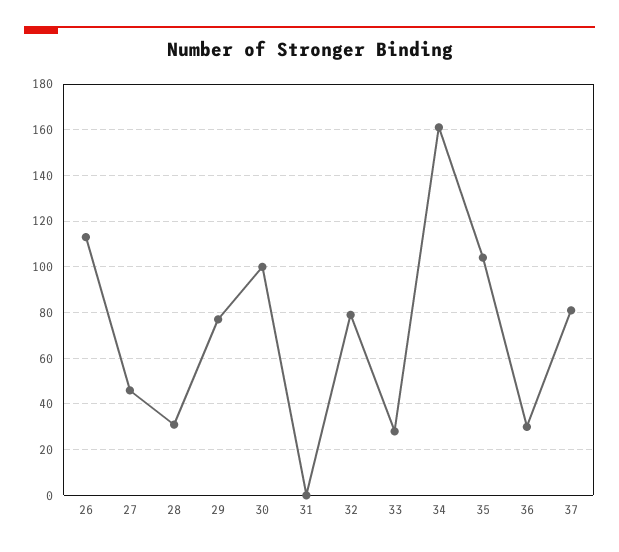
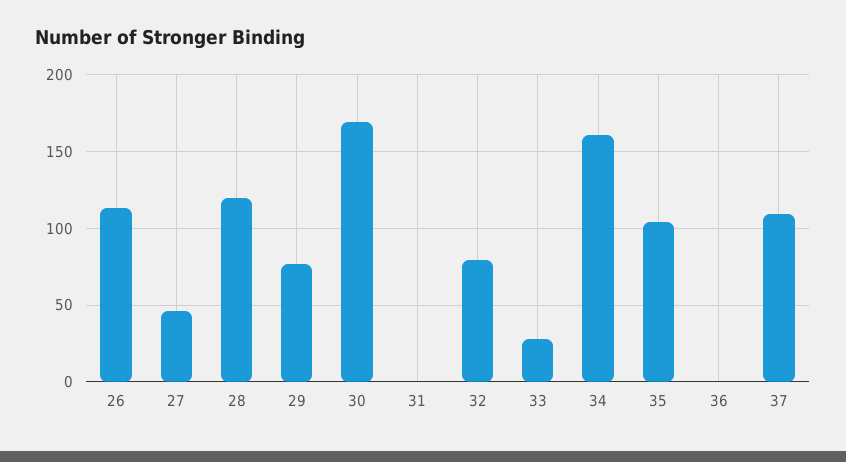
  {
    "26": 115,
    "27": 45,
-   "28": 30,
+   "28": 120,
    "29": 75,
-   "30": 100,
+   "30": 170,
    "31": 0,
    "32": 80,
    "33": 30,
    "34": 160,
    "35": 105,
-   "36": 30,
+   "36": 0,
-   "37": 80
+   "37": 110
  }

